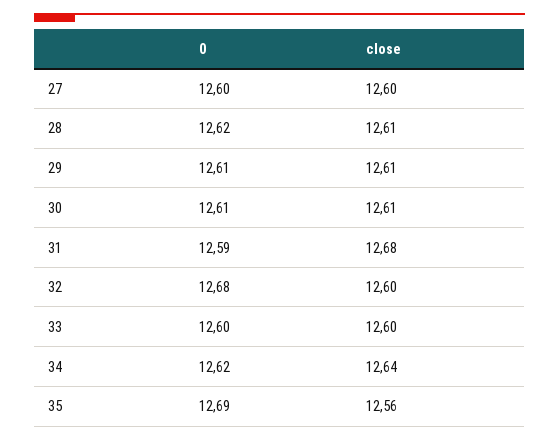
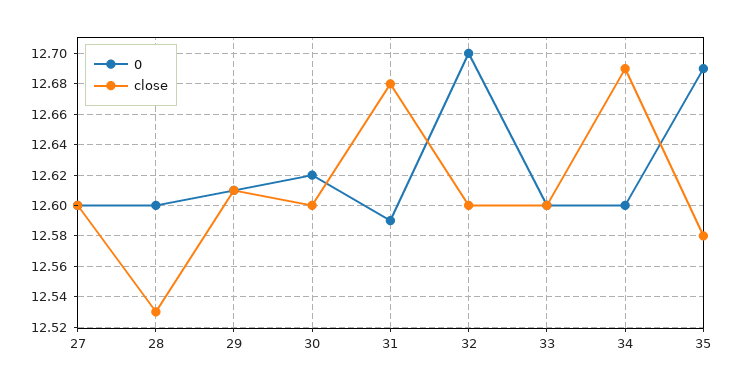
  {
    "0": {
      "27": 12.6,
-     "28": 12.62,
+     "28": 12.6,
      "29": 12.61,
-     "30": 12.61,
+     "30": 12.62,
      "31": 12.59,
-     "32": 12.68,
+     "32": 12.7,
      "33": 12.6,
-     "34": 12.62,
+     "34": 12.6,
      "35": 12.69
    },
    "close": {
      "27": 12.6,
-     "28": 12.61,
+     "28": 12.53,
      "29": 12.61,
-     "30": 12.61,
+     "30": 12.6,
      "31": 12.68,
      "32": 12.6,
      "33": 12.6,
-     "34": 12.64,
+     "34": 12.69,
-     "35": 12.56
+     "35": 12.58
    }
  }

